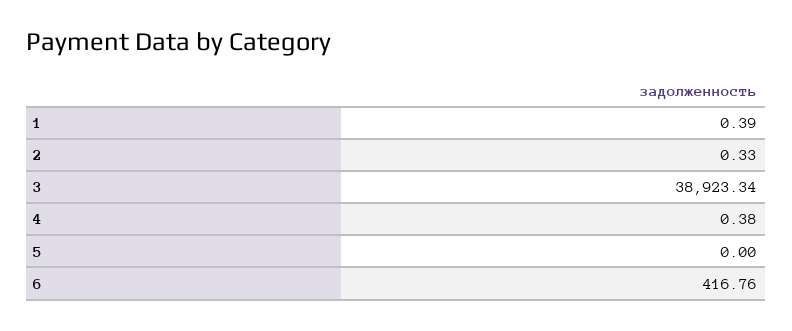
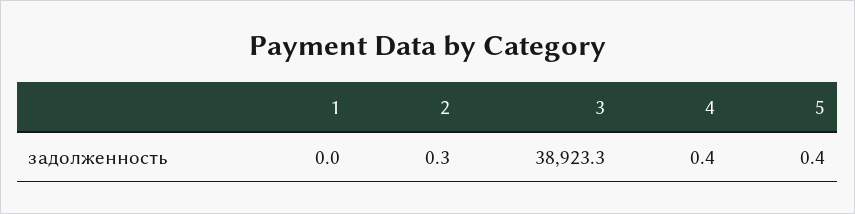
  {
-   "1": 0.39,
+   "1": 0,
    "2": 0.33,
    "3": 38923.34,
    "4": 0.38,
-   "5": 0,
+   "5": 0.4
-   "6": 416.76
  }

